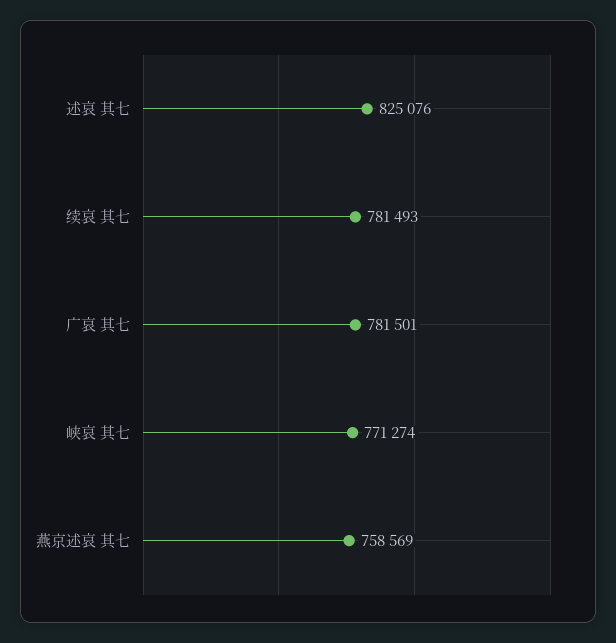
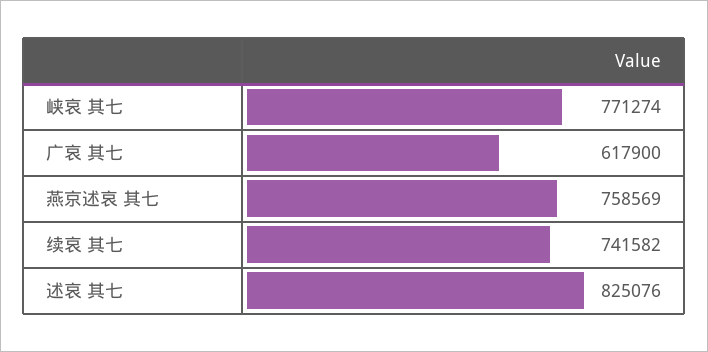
  {
    "述哀 其七": 825076,
-   "续哀 其七": 781493,
+   "续哀 其七": 741582,
-   "广哀 其七": 781501,
+   "广哀 其七": 617900,
    "峡哀 其七": 771274,
    "燕京述哀 其七": 758569
  }

